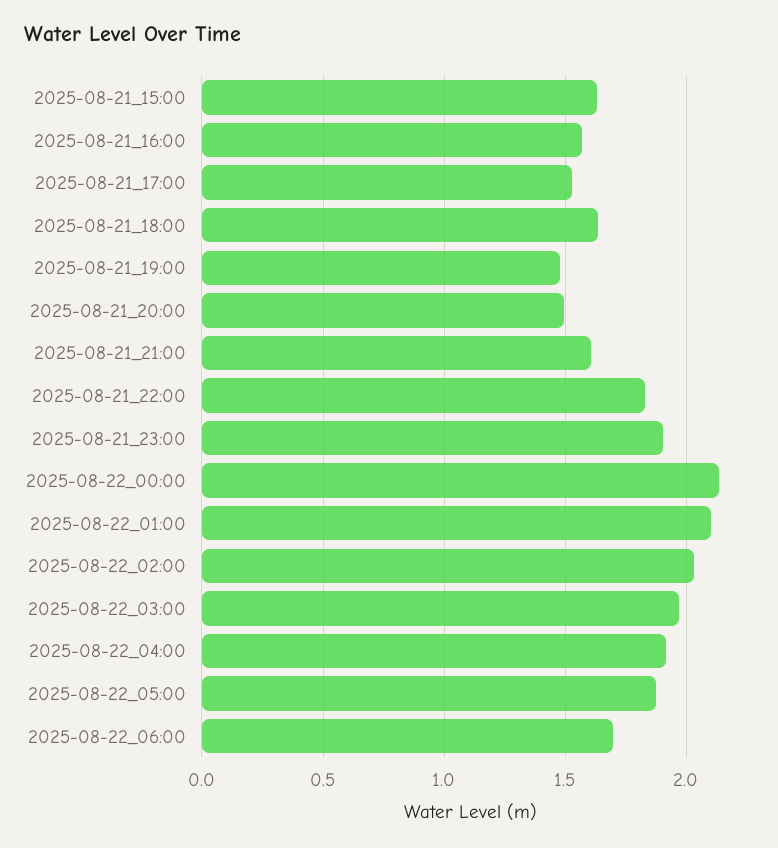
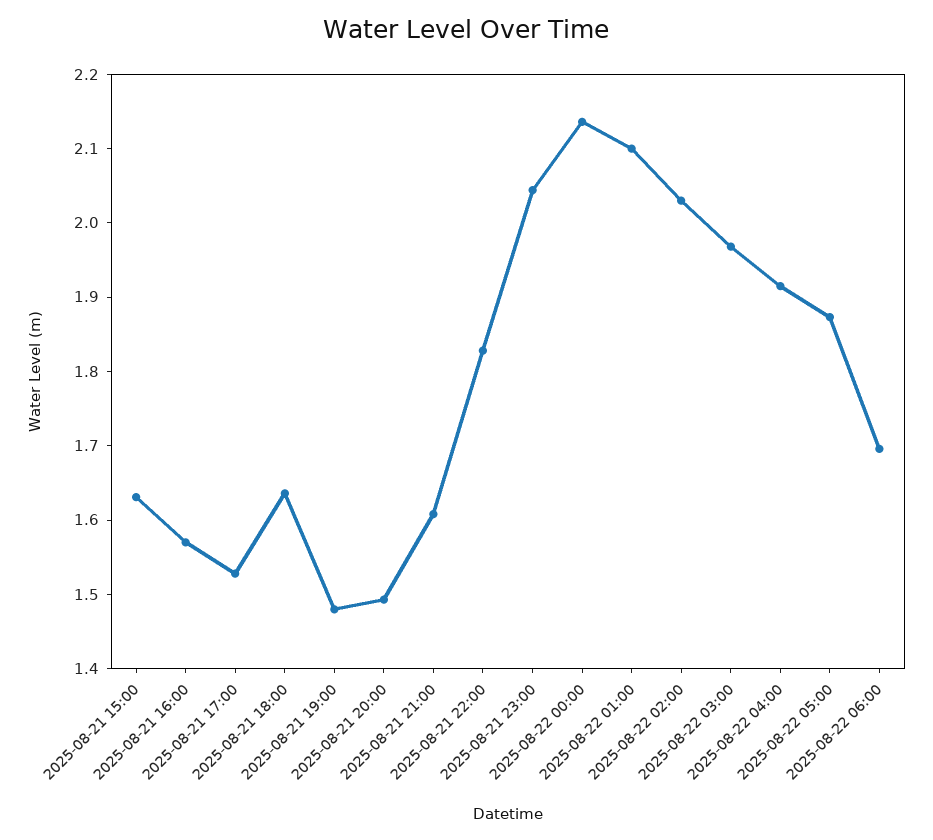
  {
    "2025-08-21_15:00": 1.64,
    "2025-08-21_16:00": 1.58,
    "2025-08-21_17:00": 1.52,
    "2025-08-21_18:00": 1.64,
    "2025-08-21_19:00": 1.48,
    "2025-08-21_20:00": 1.5,
    "2025-08-21_21:00": 1.6,
    "2025-08-21_22:00": 1.82,
-   "2025-08-21_23:00": 1.9,
+   "2025-08-21_23:00": 2.04,
    "2025-08-22_00:00": 2.14,
    "2025-08-22_01:00": 2.1,
    "2025-08-22_02:00": 2.04,
    "2025-08-22_03:00": 1.96,
    "2025-08-22_04:00": 1.92,
    "2025-08-22_05:00": 1.88,
    "2025-08-22_06:00": 1.7
  }

